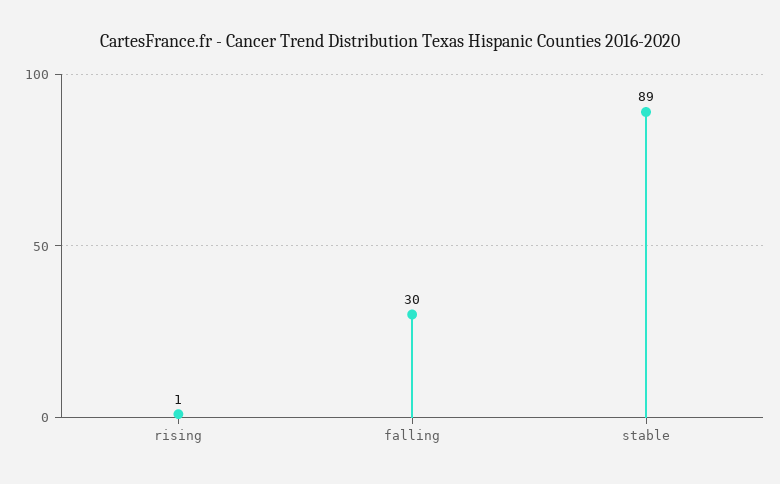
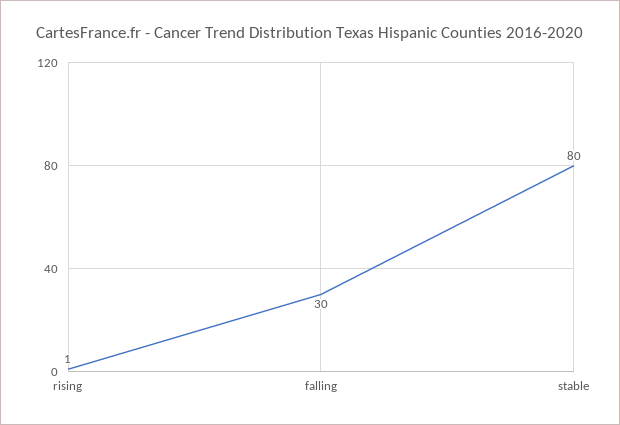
  {
    "rising": 1,
    "falling": 30,
-   "stable": 89
+   "stable": 80
  }

